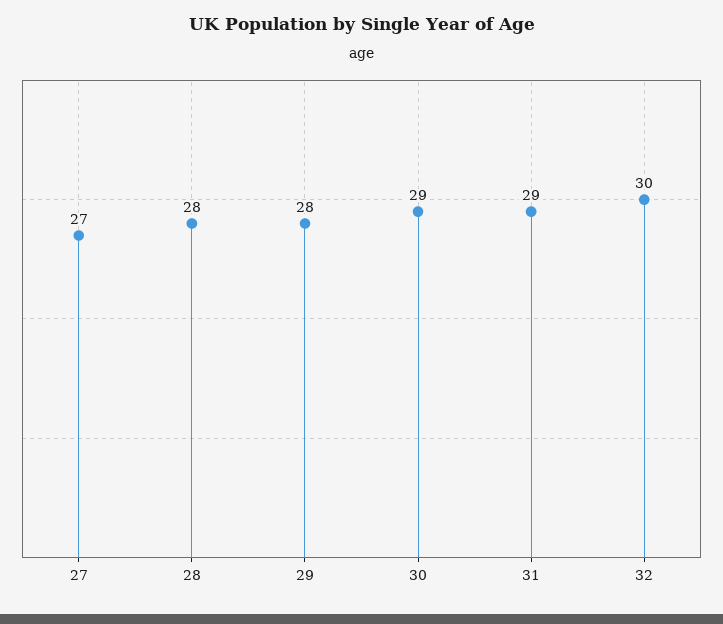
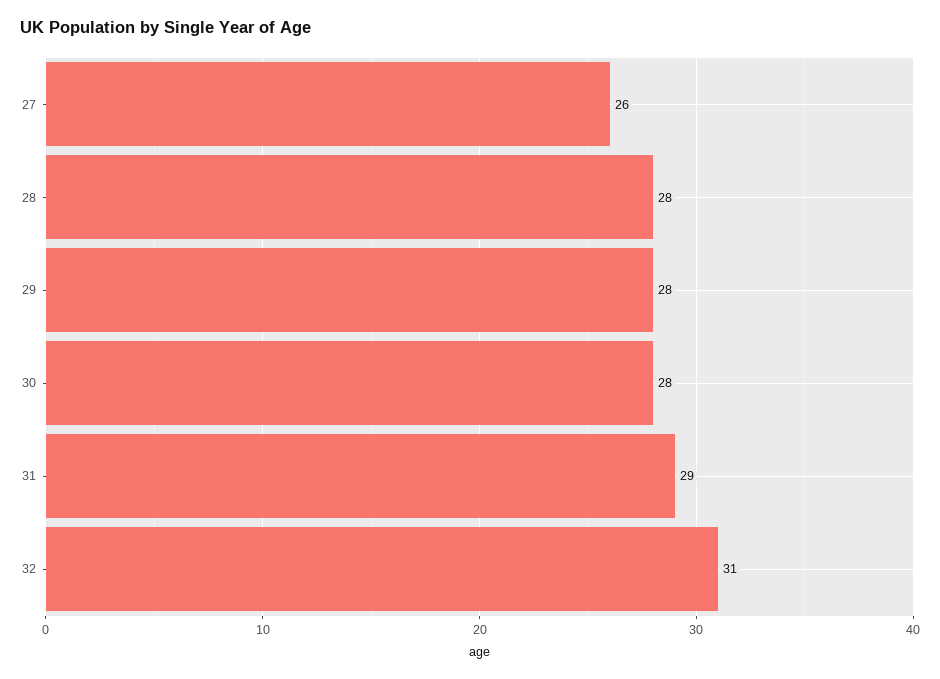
  {
-   "27": 27,
+   "27": 26,
    "28": 28,
    "29": 28,
-   "30": 29,
+   "30": 28,
    "31": 29,
-   "32": 30
+   "32": 31
  }

